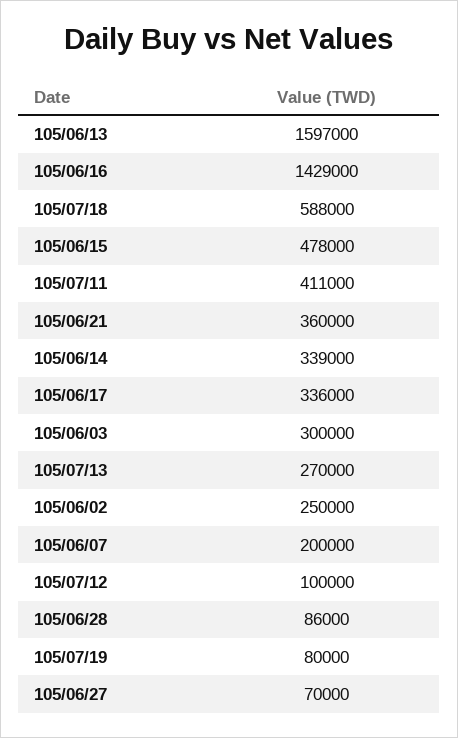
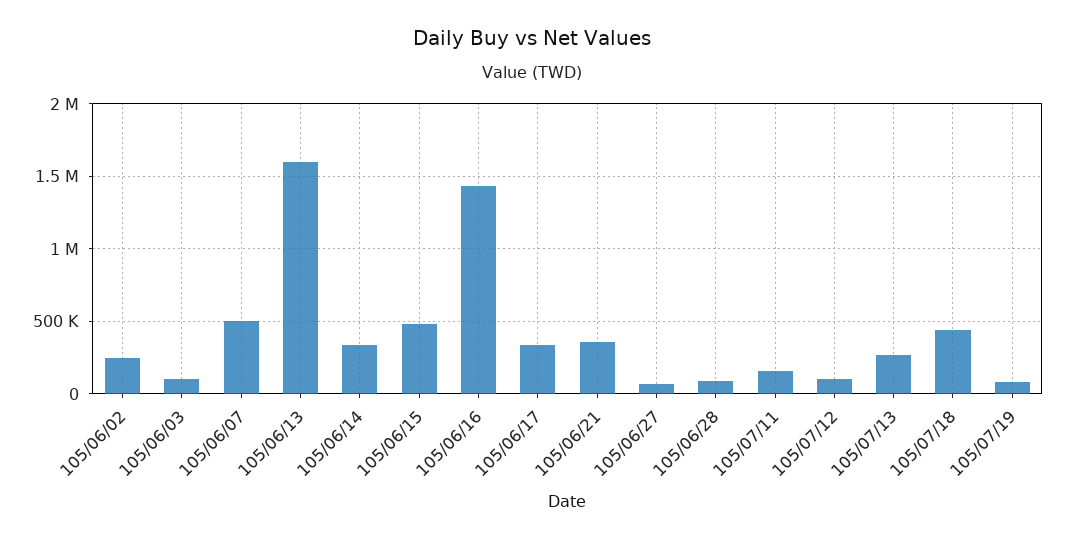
  {
    "105/06/13": 1597000,
    "105/06/16": 1429000,
-   "105/07/18": 588000,
+   "105/07/18": 450000,
    "105/06/15": 478000,
-   "105/07/11": 411000,
+   "105/07/11": 150000,
    "105/06/21": 360000,
    "105/06/14": 339000,
    "105/06/17": 336000,
-   "105/06/03": 300000,
+   "105/06/03": 100000,
    "105/07/13": 270000,
    "105/06/02": 250000,
-   "105/06/07": 200000,
+   "105/06/07": 500000,
    "105/07/12": 100000,
    "105/06/28": 86000,
    "105/07/19": 80000,
    "105/06/27": 70000
  }

